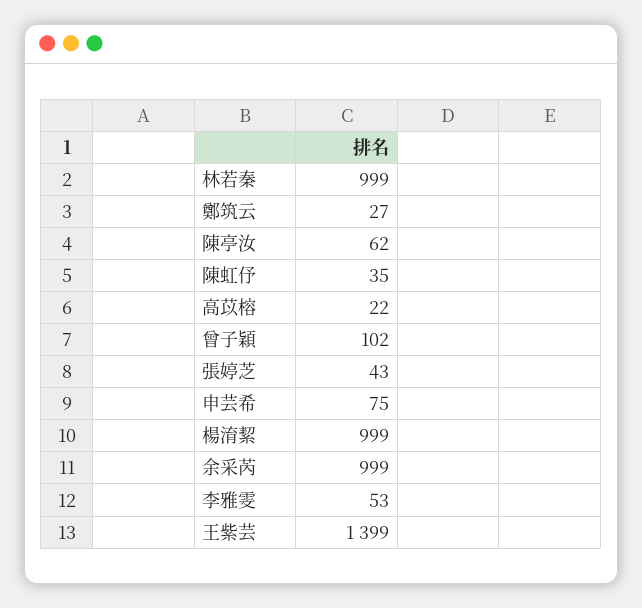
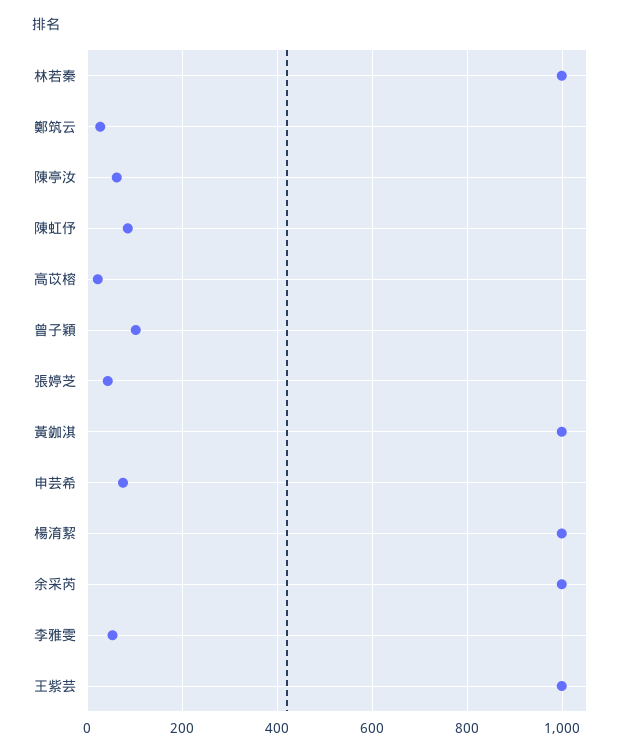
  {
    "林若秦": 999,
    "鄭筑云": 27,
    "陳亭汝": 62,
-   "陳虹伃": 35,
+   "陳虹伃": 80,
    "高苡榕": 22,
    "曾子穎": 102,
    "張婷芝": 43,
    "申芸希": 75,
    "楊淯絜": 999,
    "余采芮": 999,
    "李雅雯": 53,
-   "王紫芸": 1399
+   "王紫芸": 1000,
+   "黃鉫淇": 1000
  }

